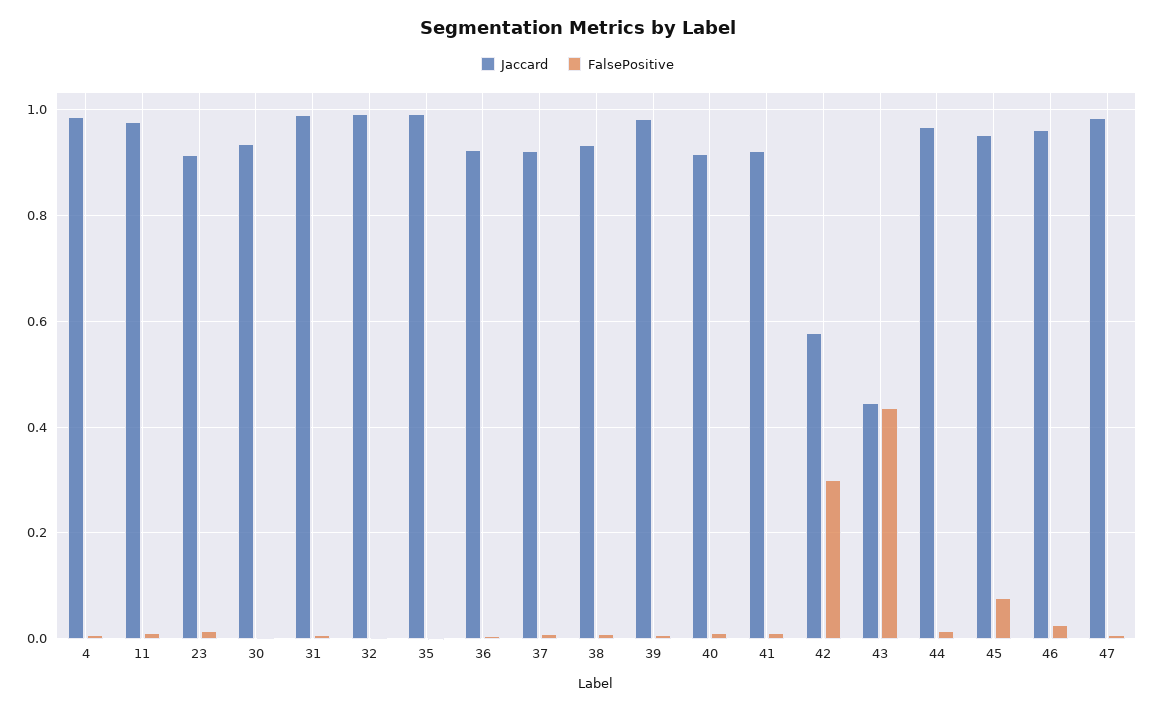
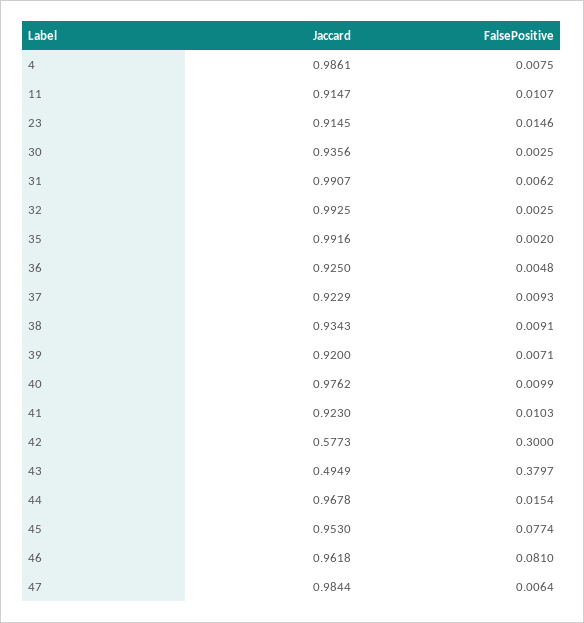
  {
    "Jaccard": {
      "4": 0.9861,
-     "11": 0.98,
+     "11": 0.9147,
      "23": 0.9145,
      "30": 0.9356,
      "31": 0.9907,
      "32": 0.9925,
      "35": 0.9916,
      "36": 0.925,
      "37": 0.9229,
      "38": 0.9343,
-     "39": 0.98,
+     "39": 0.92,
-     "40": 0.92,
+     "40": 0.9762,
      "41": 0.923,
      "42": 0.5773,
-     "43": 0.44,
+     "43": 0.4949,
      "44": 0.9678,
      "45": 0.953,
      "46": 0.9618,
      "47": 0.9844
    },
    "FalsePositive": {
      "4": 0.0075,
      "11": 0.0107,
      "23": 0.0146,
      "30": 0.0025,
      "31": 0.0062,
      "32": 0.0025,
      "35": 0.002,
      "36": 0.0048,
      "37": 0.0093,
      "38": 0.0091,
      "39": 0.0071,
      "40": 0.0099,
      "41": 0.0103,
      "42": 0.3,
-     "43": 0.44,
+     "43": 0.3797,
      "44": 0.0154,
      "45": 0.0774,
-     "46": 0.02,
+     "46": 0.081,
      "47": 0.0064
    }
  }

